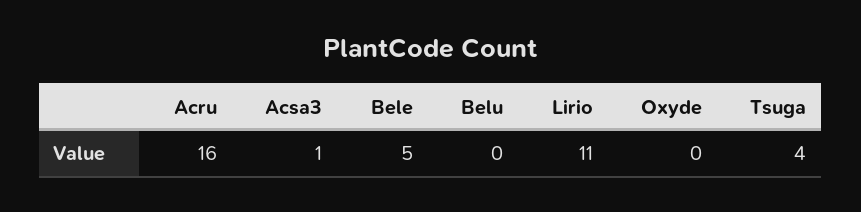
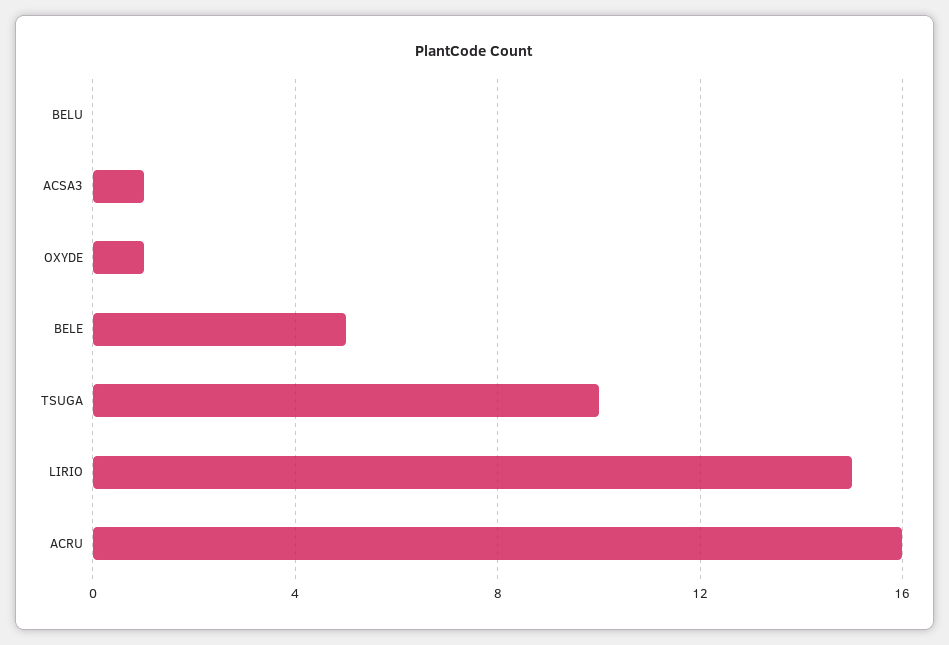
  {
    "Acru": 16,
    "Acsa3": 1,
    "Bele": 5,
    "Belu": 0,
-   "Lirio": 11,
+   "Lirio": 15,
-   "Oxyde": 0,
+   "Oxyde": 1,
-   "Tsuga": 4
+   "Tsuga": 10
  }

